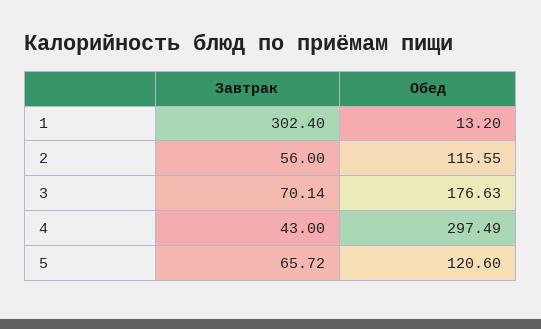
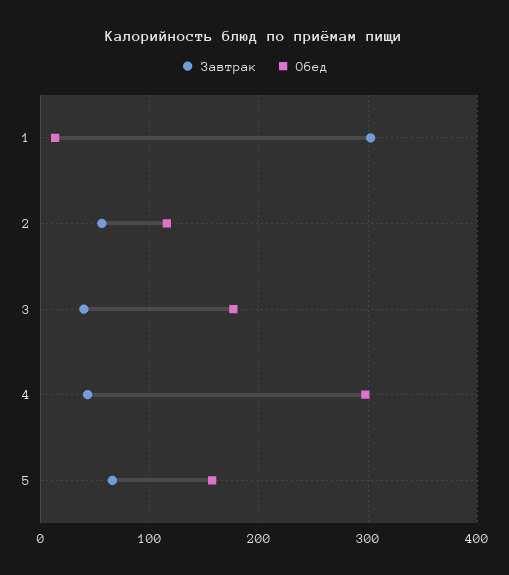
  {
    "Завтрак": {
      "1": 302.4,
      "2": 56,
-     "3": 70.14,
+     "3": 40,
      "4": 43,
      "5": 65.72
    },
    "Обед": {
      "1": 13.2,
      "2": 115.55,
      "3": 176.63,
      "4": 297.49,
-     "5": 120.6
+     "5": 160
    }
  }

